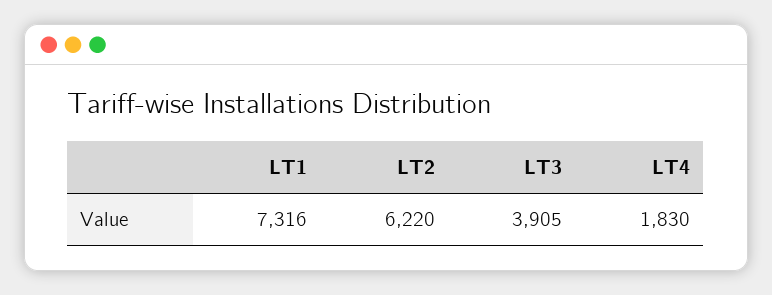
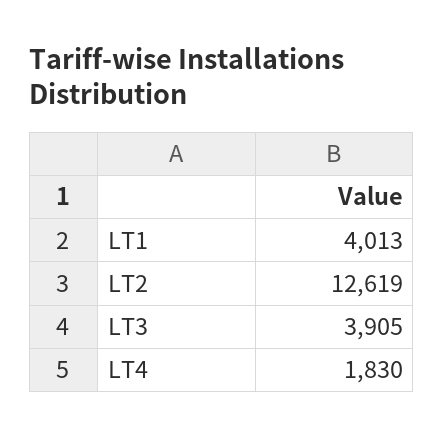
  {
-   "LT1": 7316,
+   "LT1": 4013,
-   "LT2": 6220,
+   "LT2": 12619,
    "LT3": 3905,
    "LT4": 1830
  }

